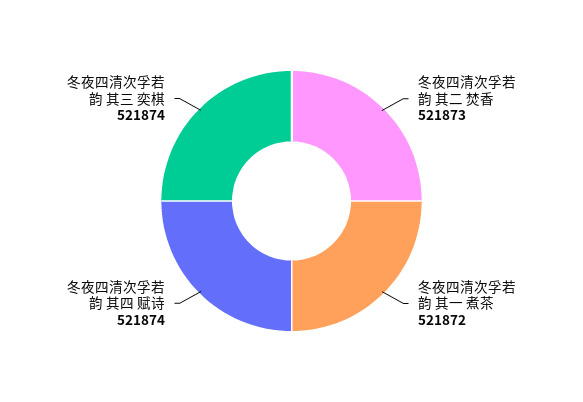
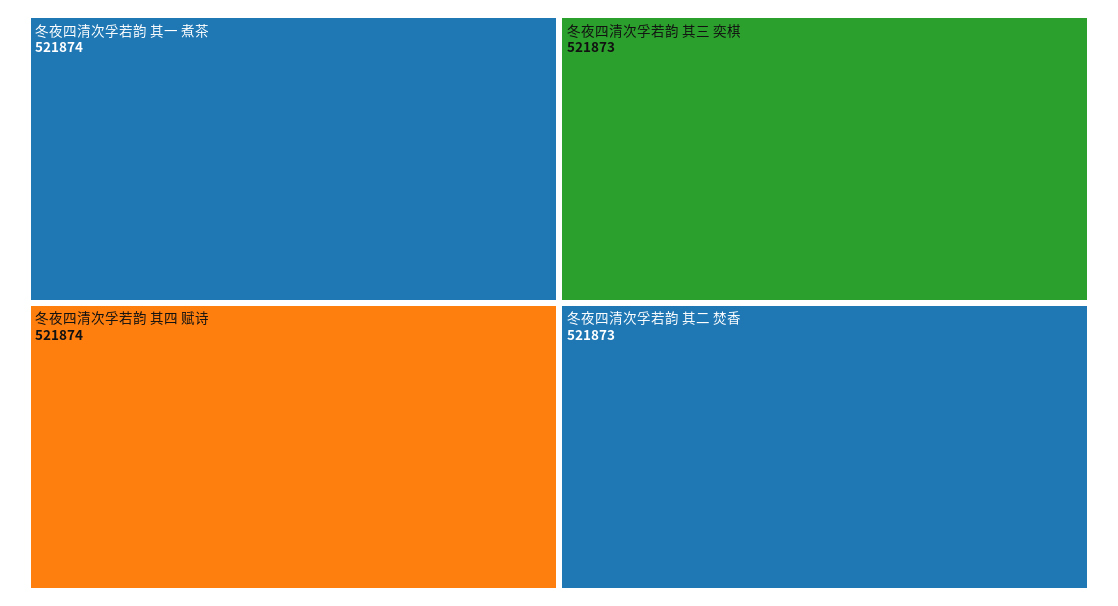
  {
    "冬夜四清次孚若韵 其二 焚香": 521873,
-   "冬夜四清次孚若韵 其一 煮茶": 521872,
+   "冬夜四清次孚若韵 其一 煮茶": 521874,
    "冬夜四清次孚若韵 其四 赋诗": 521874,
-   "冬夜四清次孚若韵 其三 奕棋": 521874
+   "冬夜四清次孚若韵 其三 奕棋": 521873
  }

